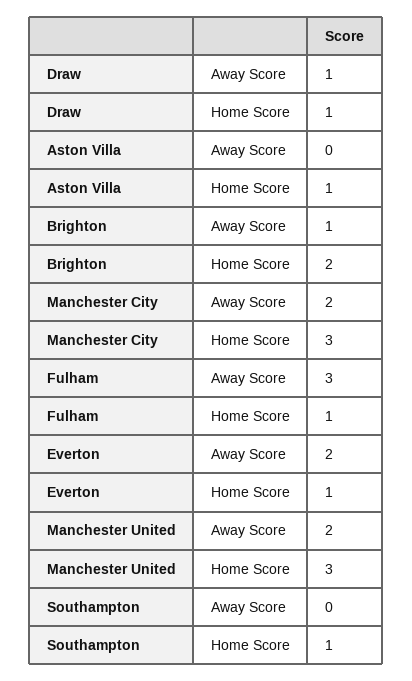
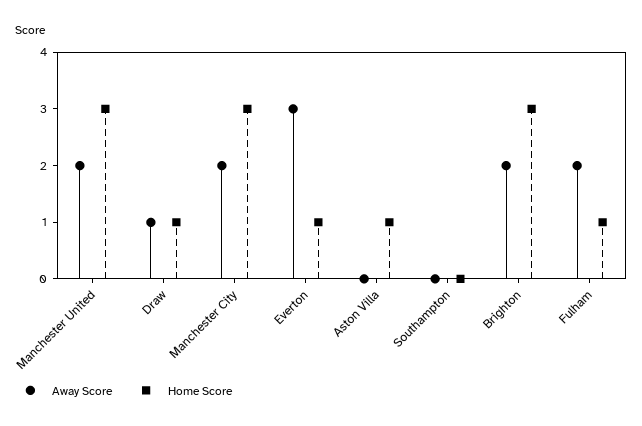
  {
    "Away Score": {
      "Draw": 1,
      "Aston Villa": 0,
-     "Brighton": 1,
+     "Brighton": 2,
      "Manchester City": 2,
-     "Fulham": 3,
+     "Fulham": 2,
-     "Everton": 2,
+     "Everton": 3,
      "Manchester United": 2,
      "Southampton": 0
    },
    "Home Score": {
      "Draw": 1,
      "Aston Villa": 1,
-     "Brighton": 2,
+     "Brighton": 3,
      "Manchester City": 3,
      "Fulham": 1,
      "Everton": 1,
      "Manchester United": 3,
-     "Southampton": 1
+     "Southampton": 0
    }
  }

